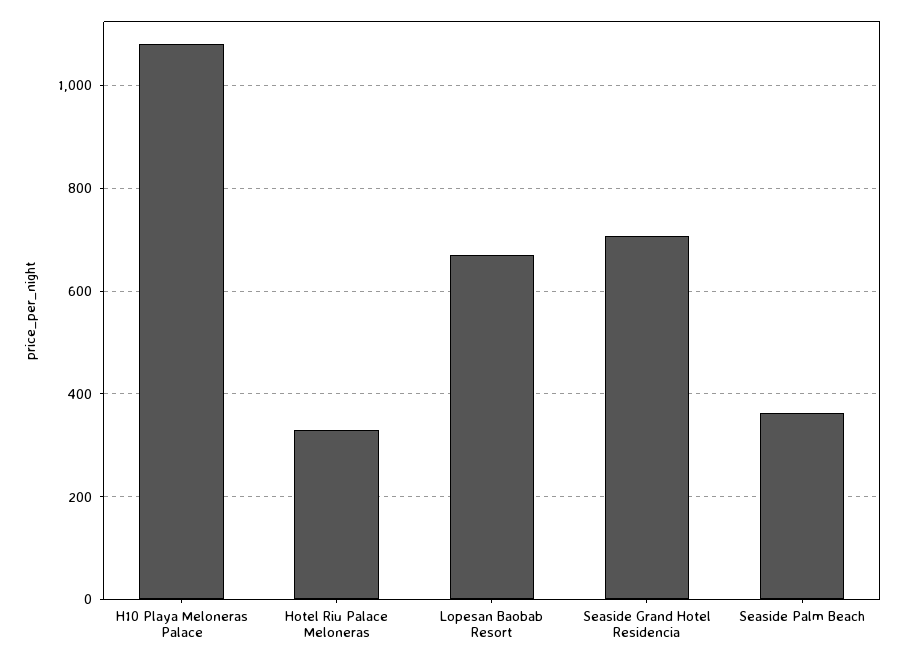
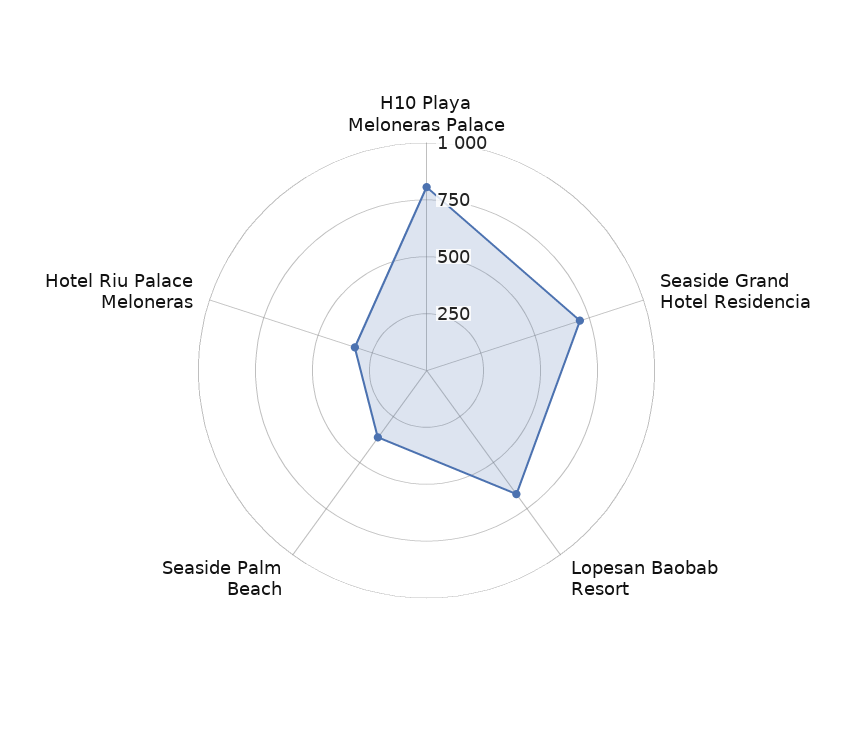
  {
-   "H10 Playa Meloneras Palace": 1080,
+   "H10 Playa Meloneras Palace": 800,
    "Hotel Riu Palace Meloneras": 340,
    "Lopesan Baobab Resort": 680,
    "Seaside Grand Hotel Residencia": 700,
    "Seaside Palm Beach": 360
  }

